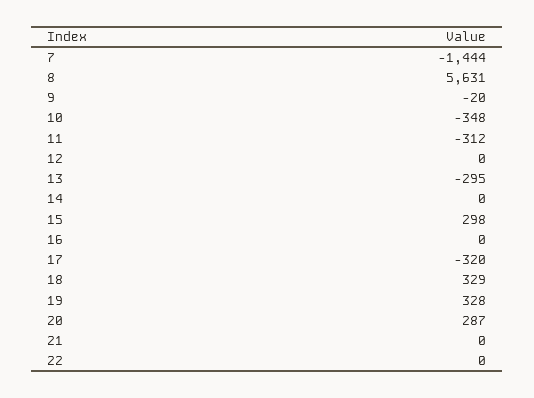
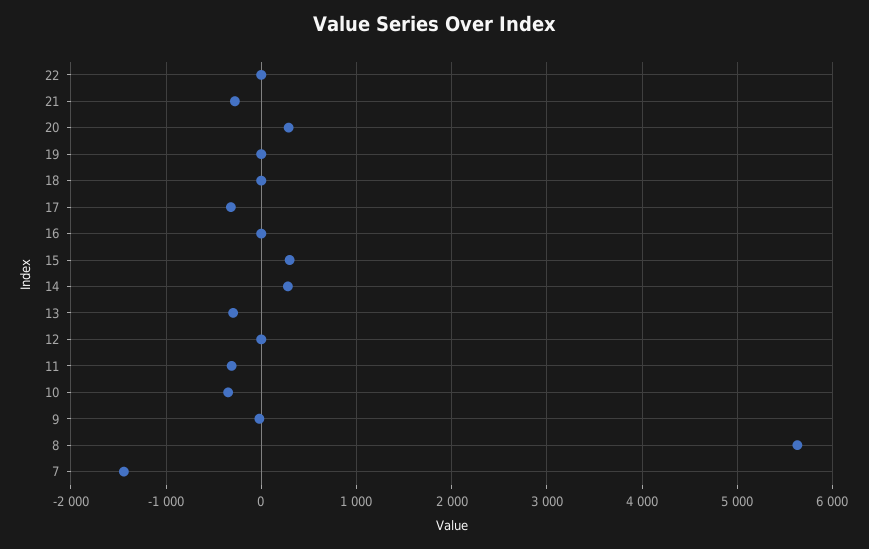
  {
    "7": -1444,
    "8": 5631,
    "9": -20,
    "10": -348,
    "11": -312,
    "12": 0,
    "13": -295,
-   "14": 0,
+   "14": 300,
    "15": 298,
    "16": 0,
    "17": -320,
-   "18": 329,
+   "18": 0,
-   "19": 328,
+   "19": 0,
    "20": 287,
-   "21": 0,
+   "21": -300,
    "22": 0
  }

